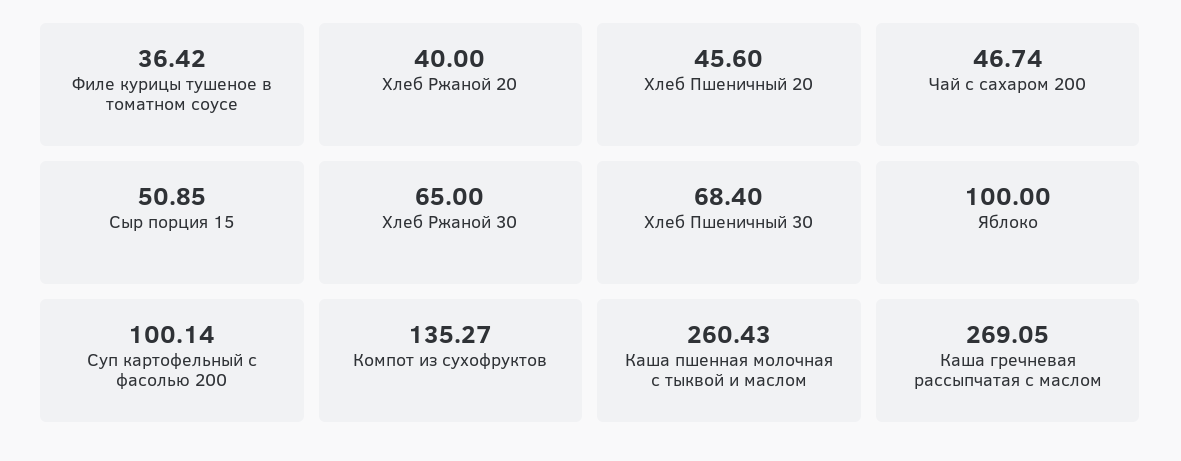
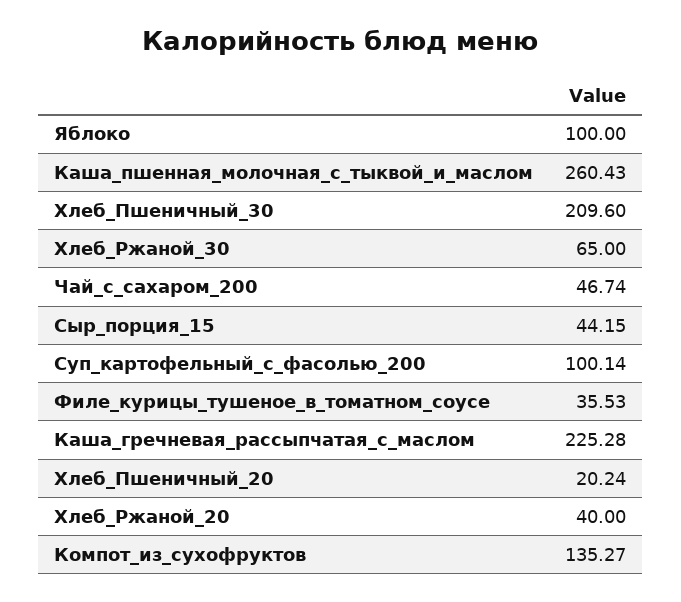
  {
-   "Филе курицы тушеное в томатном соусе": 36.42,
+   "Филе курицы тушеное в томатном соусе": 35.53,
    "Хлеб Ржаной 20": 40,
-   "Хлеб Пшеничный 20": 45.6,
+   "Хлеб Пшеничный 20": 20.24,
    "Чай с сахаром 200": 46.74,
-   "Сыр порция 15": 50.85,
+   "Сыр порция 15": 44.15,
    "Хлеб Ржаной 30": 65,
-   "Хлеб Пшеничный 30": 68.4,
+   "Хлеб Пшеничный 30": 209.6,
    "Яблоко": 100,
    "Суп картофельный с фасолью 200": 100.14,
    "Компот из сухофруктов": 135.27,
    "Каша пшенная молочная с тыквой и маслом": 260.43,
-   "Каша гречневая рассыпчатая с маслом": 269.05
+   "Каша гречневая рассыпчатая с маслом": 225.28
  }

